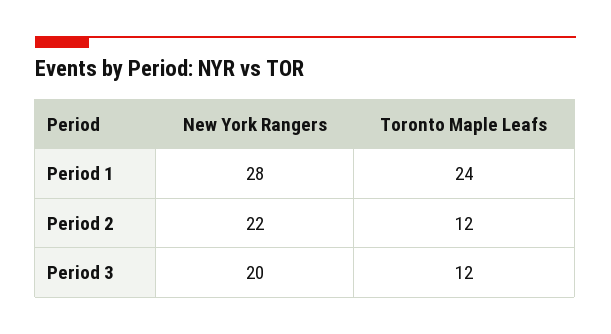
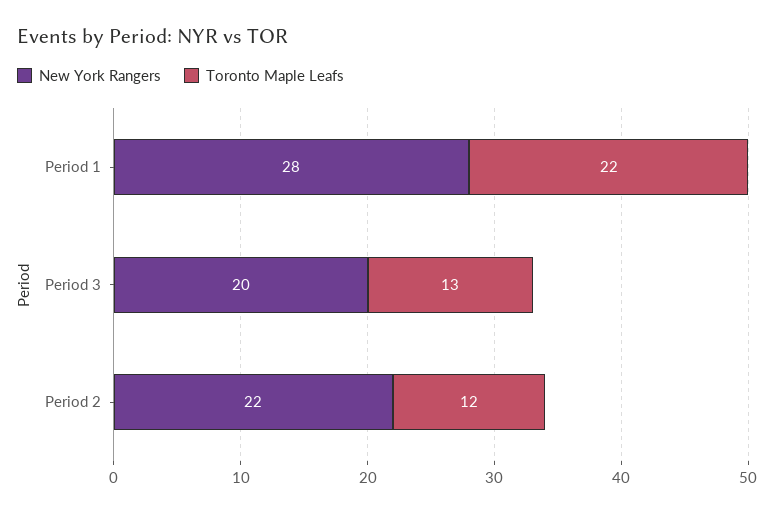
  {
    "New York Rangers": {
      "Period 1": 28,
      "Period 2": 22,
      "Period 3": 20
    },
    "Toronto Maple Leafs": {
-     "Period 1": 24,
+     "Period 1": 22,
      "Period 2": 12,
-     "Period 3": 12
+     "Period 3": 13
    }
  }

